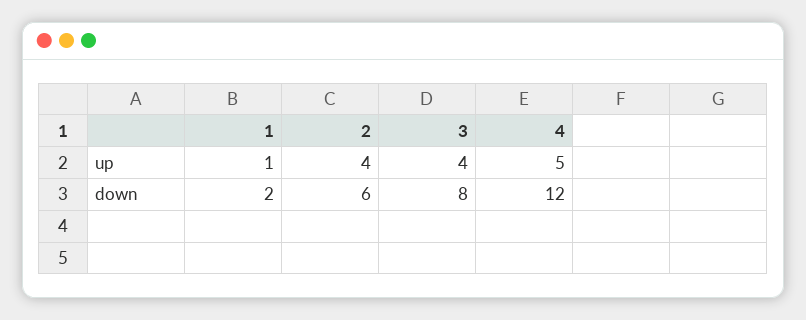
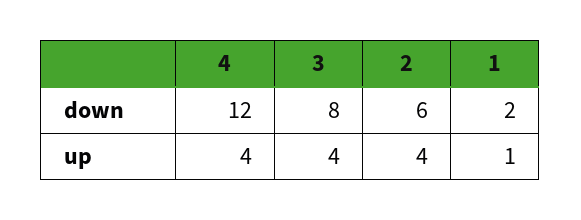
  {
    "1": {
      "up": 1,
      "down": 2
    },
    "2": {
      "up": 4,
      "down": 6
    },
    "3": {
      "up": 4,
      "down": 8
    },
    "4": {
-     "up": 5,
+     "up": 4,
      "down": 12
    }
  }

